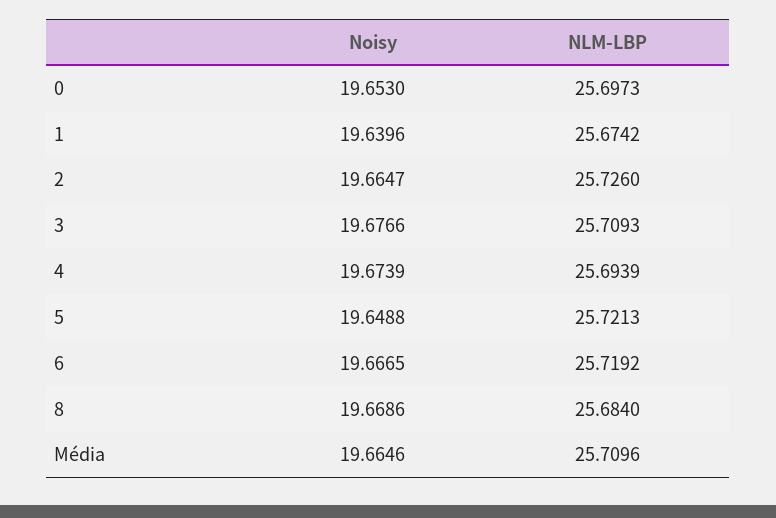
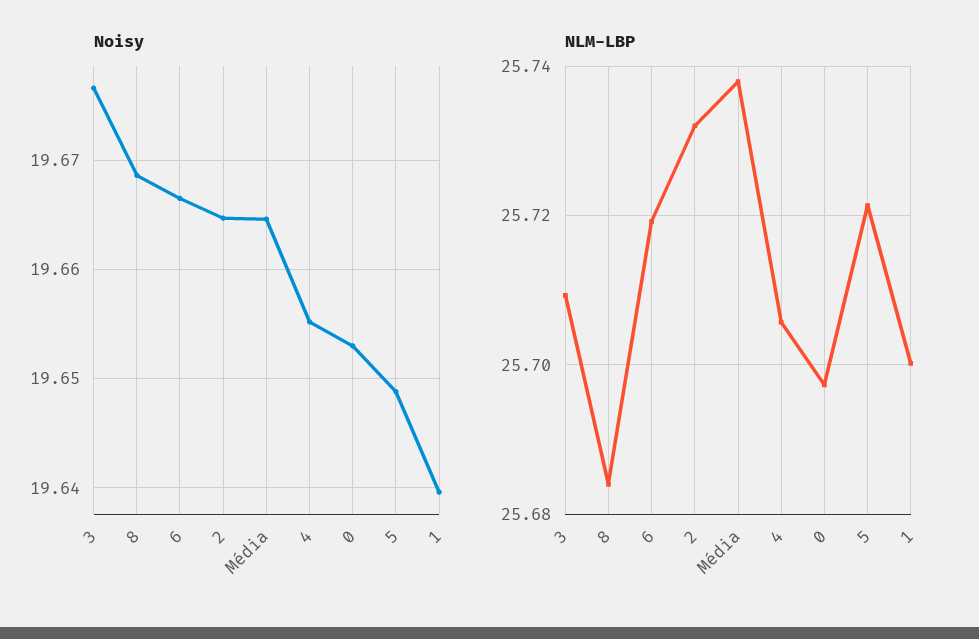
  {
    "Noisy": {
      "0": 19.653,
      "1": 19.6396,
      "2": 19.6647,
      "3": 19.6766,
-     "4": 19.6739,
+     "4": 19.655,
      "5": 19.6488,
      "6": 19.6665,
      "8": 19.6686,
      "Média": 19.6646
    },
    "NLM-LBP": {
      "0": 25.6973,
-     "1": 25.6742,
+     "1": 25.7,
-     "2": 25.726,
+     "2": 25.732,
      "3": 25.7093,
-     "4": 25.6939,
+     "4": 25.706,
      "5": 25.7213,
      "6": 25.7192,
      "8": 25.684,
-     "Média": 25.7096
+     "Média": 25.738
    }
  }

